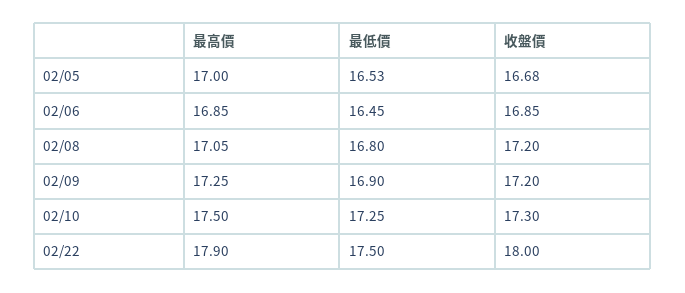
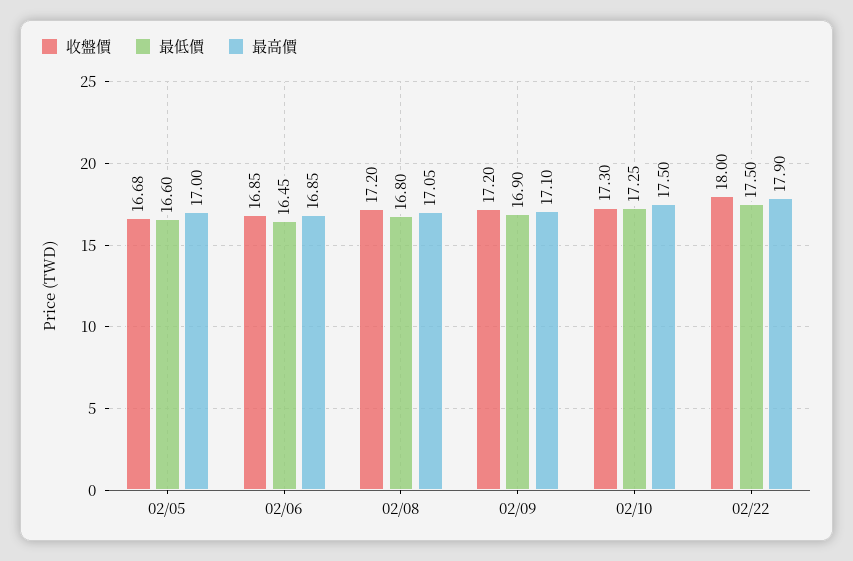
  {
    "最高價": {
      "02/05": 17,
      "02/06": 16.85,
      "02/08": 17.05,
-     "02/09": 17.25,
+     "02/09": 17.1,
      "02/10": 17.5,
      "02/22": 17.9
    },
    "最低價": {
-     "02/05": 16.53,
+     "02/05": 16.6,
      "02/06": 16.45,
      "02/08": 16.8,
      "02/09": 16.9,
      "02/10": 17.25,
      "02/22": 17.5
    },
    "收盤價": {
      "02/05": 16.68,
      "02/06": 16.85,
      "02/08": 17.2,
      "02/09": 17.2,
      "02/10": 17.3,
      "02/22": 18
    }
  }

